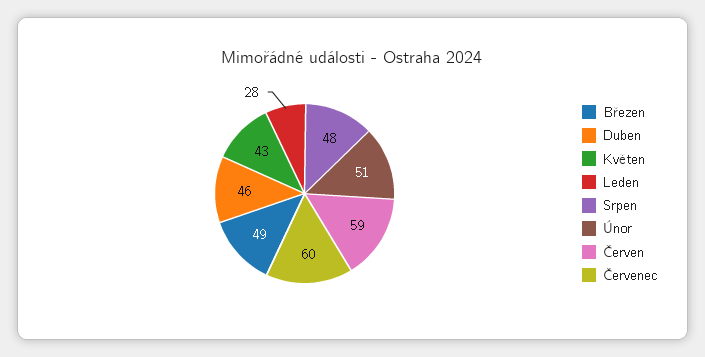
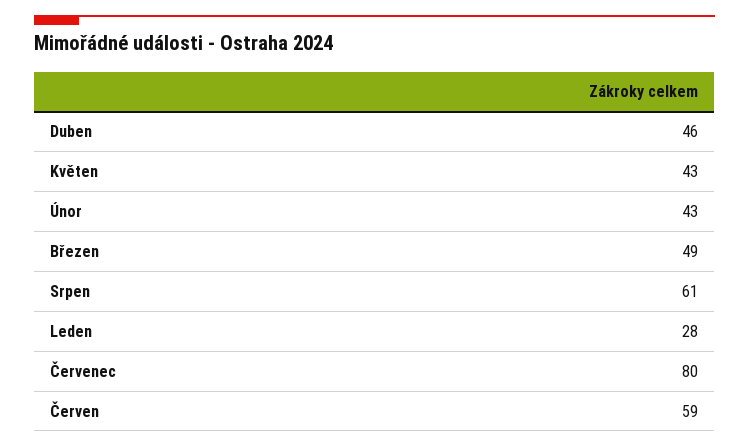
  {
    "Březen": 49,
    "Duben": 46,
    "Květen": 43,
    "Leden": 28,
-   "Srpen": 48,
+   "Srpen": 61,
-   "Únor": 51,
+   "Únor": 43,
    "Červen": 59,
-   "Červenec": 60
+   "Červenec": 80
  }

